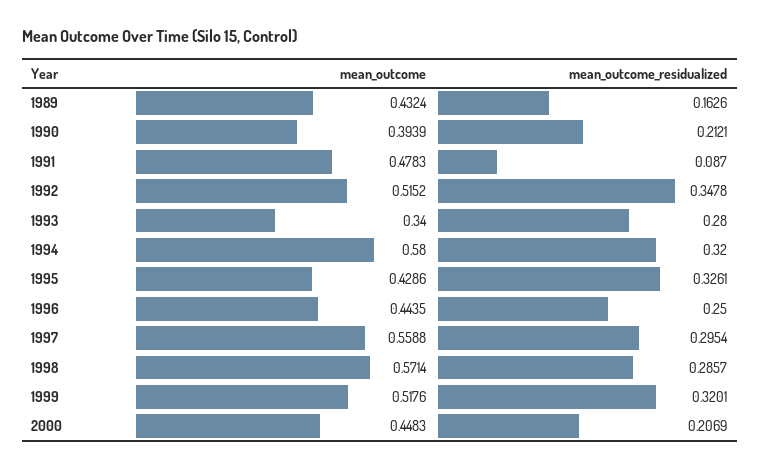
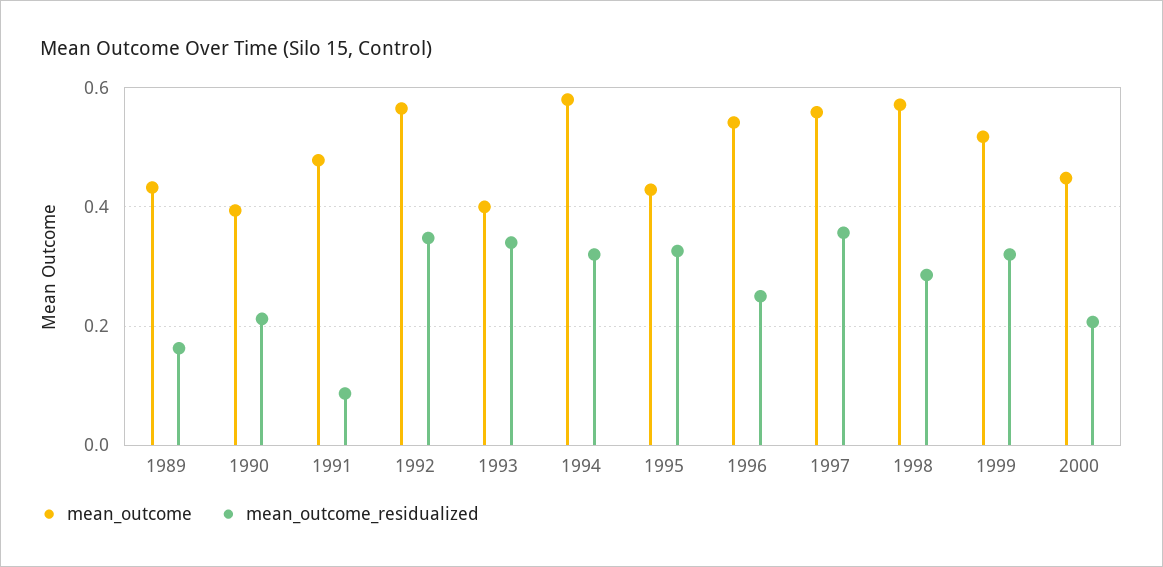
  {
    "mean_outcome": {
      "1989": 0.4324,
      "1990": 0.3939,
      "1991": 0.4783,
-     "1992": 0.5152,
+     "1992": 0.56,
-     "1993": 0.34,
+     "1993": 0.4,
      "1994": 0.58,
      "1995": 0.4286,
-     "1996": 0.4435,
+     "1996": 0.54,
      "1997": 0.5588,
      "1998": 0.5714,
      "1999": 0.5176,
      "2000": 0.4483
    },
    "mean_outcome_residualized": {
      "1989": 0.1626,
      "1990": 0.2121,
      "1991": 0.087,
      "1992": 0.3478,
-     "1993": 0.28,
+     "1993": 0.34,
      "1994": 0.32,
      "1995": 0.3261,
      "1996": 0.25,
-     "1997": 0.2954,
+     "1997": 0.36,
      "1998": 0.2857,
      "1999": 0.3201,
      "2000": 0.2069
    }
  }

